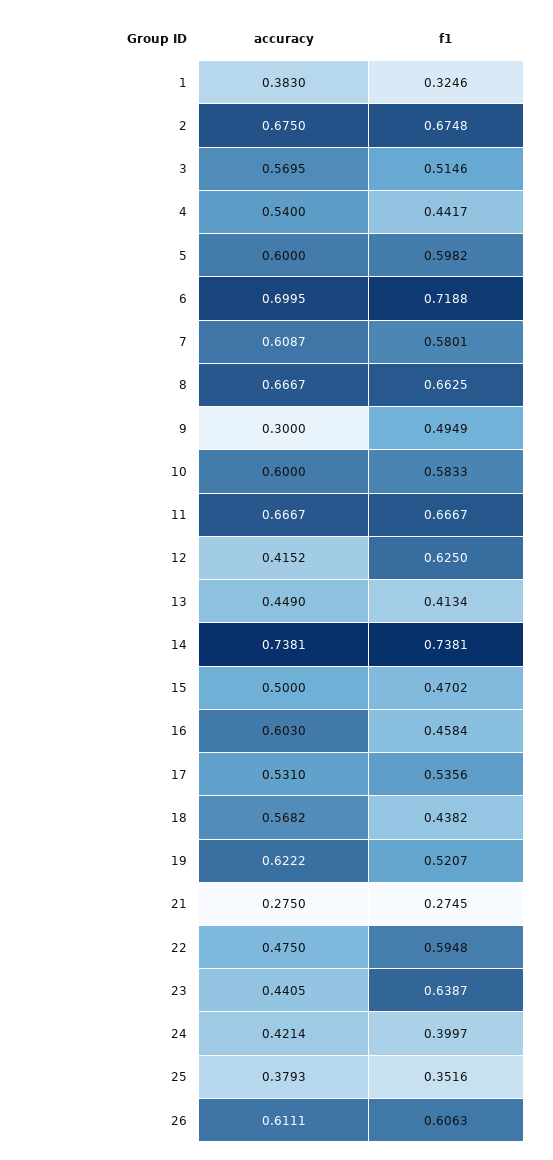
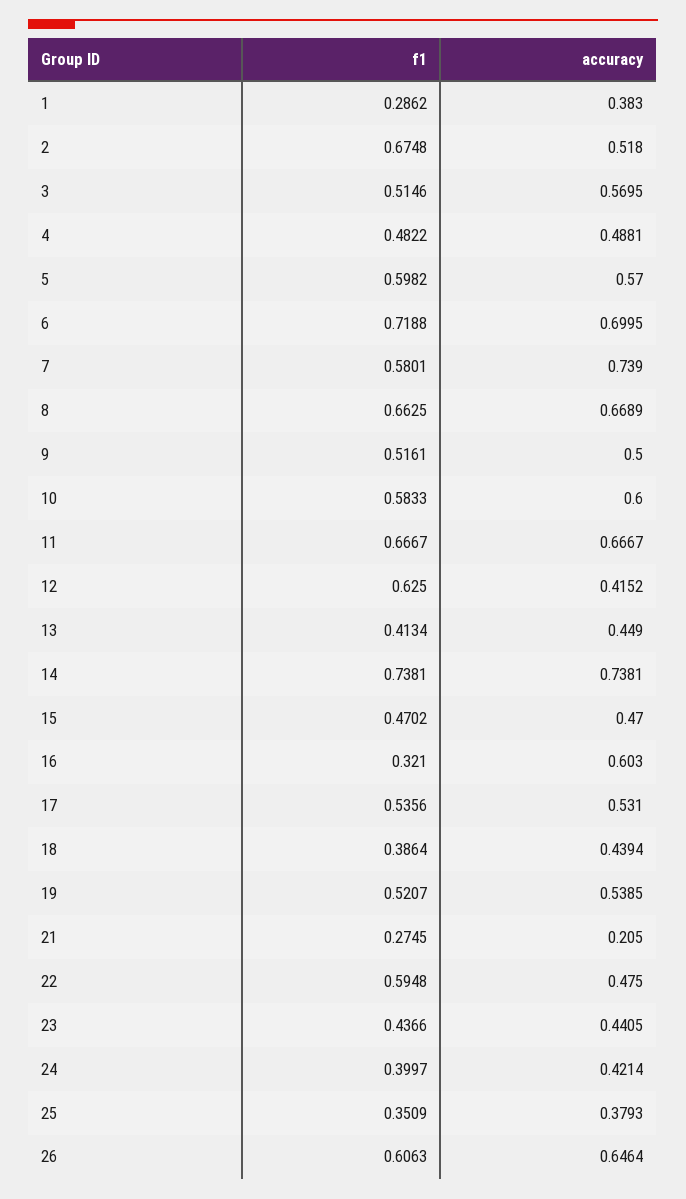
  {
    "accuracy": {
      "1": 0.383,
-     "2": 0.675,
+     "2": 0.518,
      "3": 0.5695,
-     "4": 0.54,
+     "4": 0.4881,
-     "5": 0.6,
+     "5": 0.57,
      "6": 0.6995,
-     "7": 0.6087,
+     "7": 0.739,
-     "8": 0.6667,
+     "8": 0.6689,
-     "9": 0.3,
+     "9": 0.5,
      "10": 0.6,
      "11": 0.6667,
      "12": 0.4152,
      "13": 0.449,
      "14": 0.7381,
-     "15": 0.5,
+     "15": 0.47,
      "16": 0.603,
      "17": 0.531,
-     "18": 0.5682,
+     "18": 0.4394,
-     "19": 0.6222,
+     "19": 0.5385,
-     "21": 0.275,
+     "21": 0.205,
      "22": 0.475,
      "23": 0.4405,
      "24": 0.4214,
      "25": 0.3793,
-     "26": 0.6111
+     "26": 0.6464
    },
    "f1": {
-     "1": 0.3246,
+     "1": 0.2862,
      "2": 0.6748,
      "3": 0.5146,
-     "4": 0.4417,
+     "4": 0.4822,
      "5": 0.5982,
      "6": 0.7188,
      "7": 0.5801,
      "8": 0.6625,
-     "9": 0.4949,
+     "9": 0.5161,
      "10": 0.5833,
      "11": 0.6667,
      "12": 0.625,
      "13": 0.4134,
      "14": 0.7381,
      "15": 0.4702,
-     "16": 0.4584,
+     "16": 0.321,
      "17": 0.5356,
-     "18": 0.4382,
+     "18": 0.3864,
      "19": 0.5207,
      "21": 0.2745,
      "22": 0.5948,
-     "23": 0.6387,
+     "23": 0.4366,
      "24": 0.3997,
-     "25": 0.3516,
+     "25": 0.3509,
      "26": 0.6063
    }
  }

